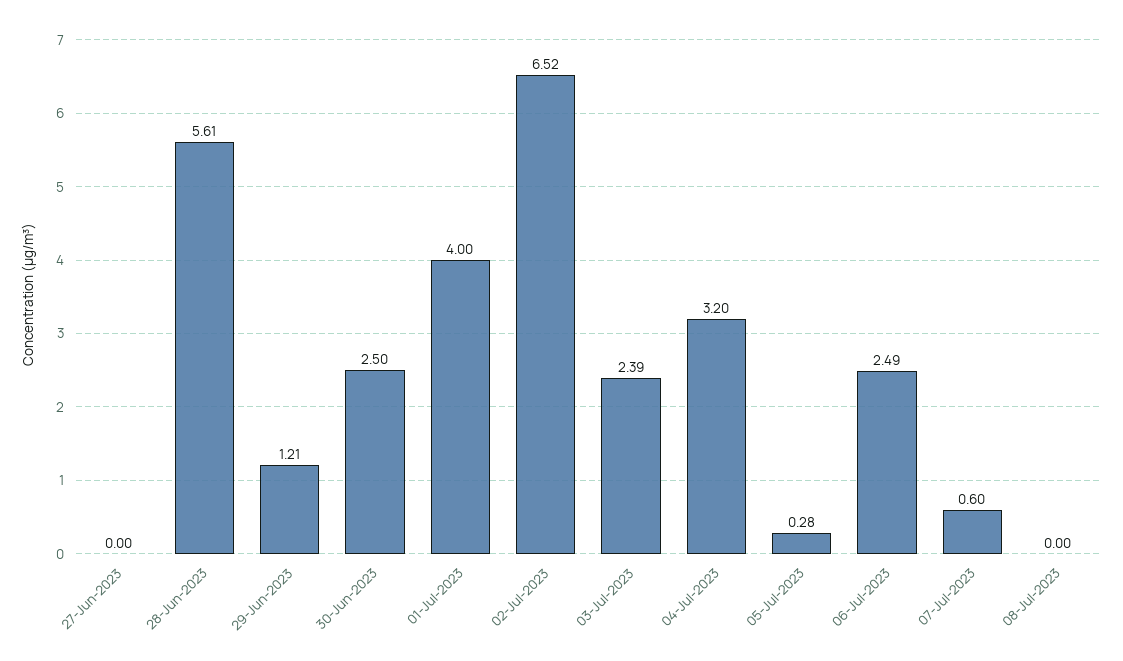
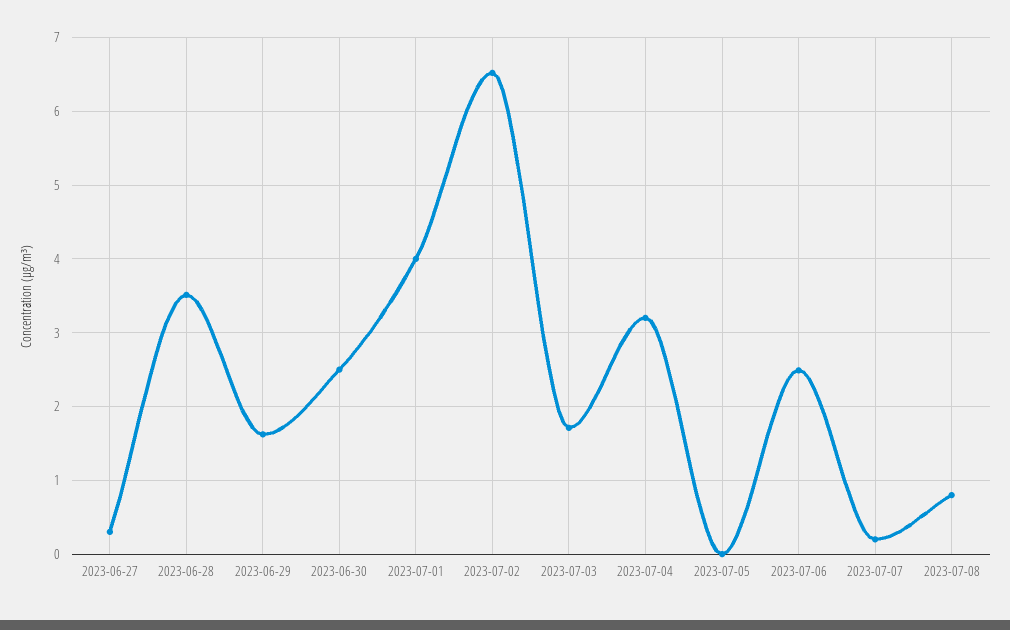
  {
-   "27-Jun-2023": 0,
+   "27-Jun-2023": 0.3,
-   "28-Jun-2023": 5.61,
+   "28-Jun-2023": 3.5,
-   "29-Jun-2023": 1.21,
+   "29-Jun-2023": 1.6,
    "30-Jun-2023": 2.5,
    "01-Jul-2023": 4,
    "02-Jul-2023": 6.52,
-   "03-Jul-2023": 2.39,
+   "03-Jul-2023": 1.7,
    "04-Jul-2023": 3.2,
-   "05-Jul-2023": 0.28,
+   "05-Jul-2023": 0,
    "06-Jul-2023": 2.49,
-   "07-Jul-2023": 0.6,
+   "07-Jul-2023": 0.2,
-   "08-Jul-2023": 0
+   "08-Jul-2023": 0.8
  }

